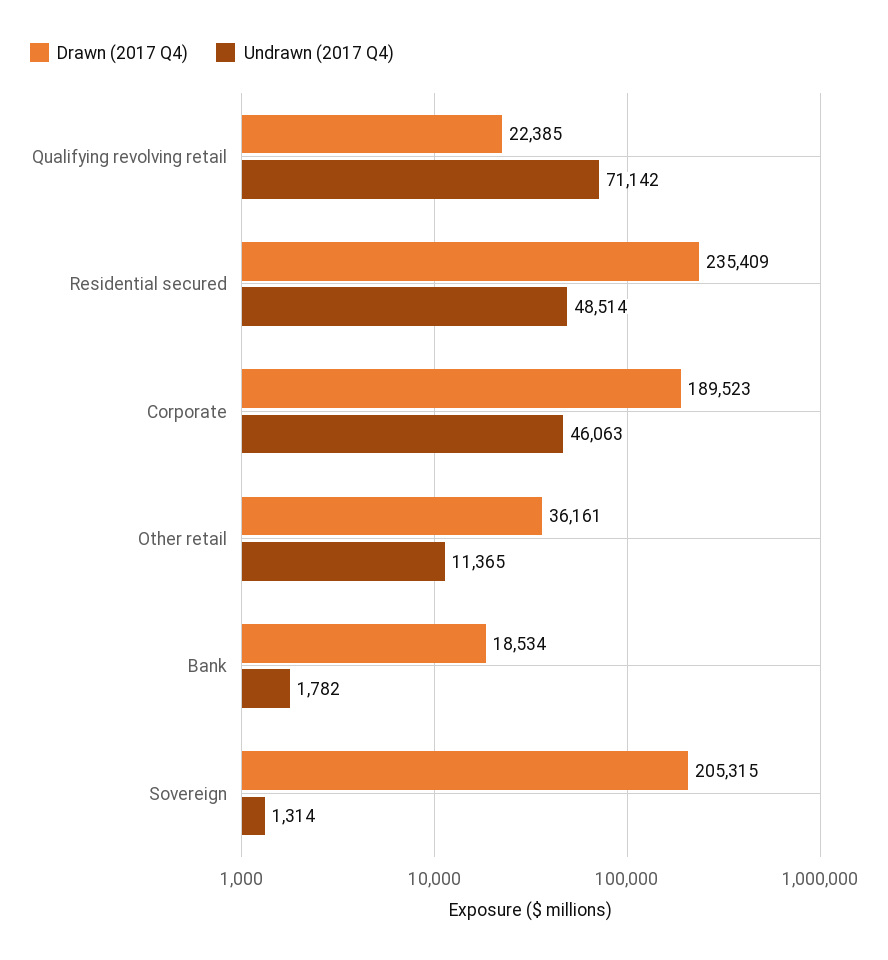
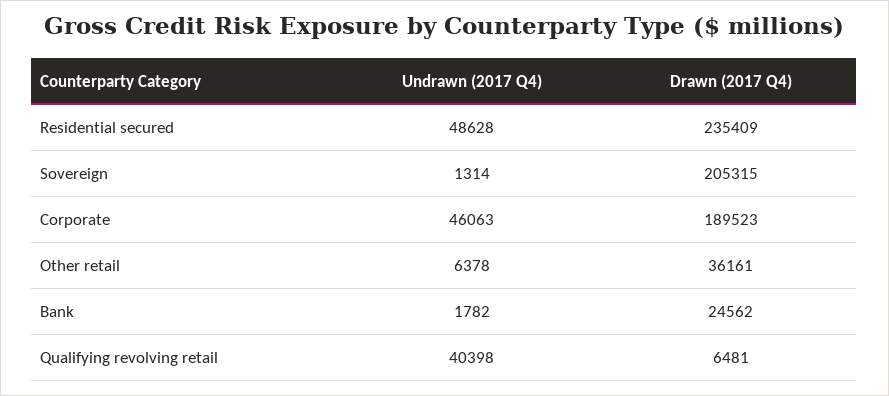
  {
    "Drawn (2017 Q4)": {
-     "Qualifying revolving retail": 22385,
+     "Qualifying revolving retail": 6481,
      "Residential secured": 235409,
      "Corporate": 189523,
      "Other retail": 36161,
-     "Bank": 18534,
+     "Bank": 24562,
      "Sovereign": 205315
    },
    "Undrawn (2017 Q4)": {
-     "Qualifying revolving retail": 71142,
+     "Qualifying revolving retail": 40398,
-     "Residential secured": 48514,
+     "Residential secured": 48628,
      "Corporate": 46063,
-     "Other retail": 11365,
+     "Other retail": 6378,
      "Bank": 1782,
      "Sovereign": 1314
    }
  }

